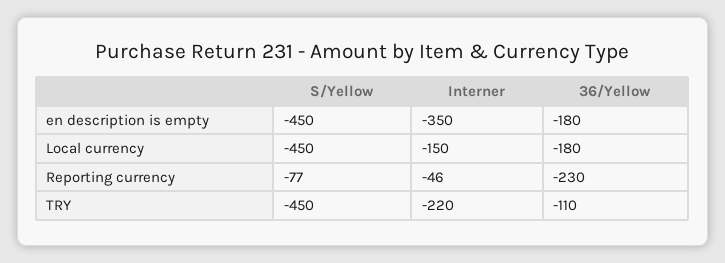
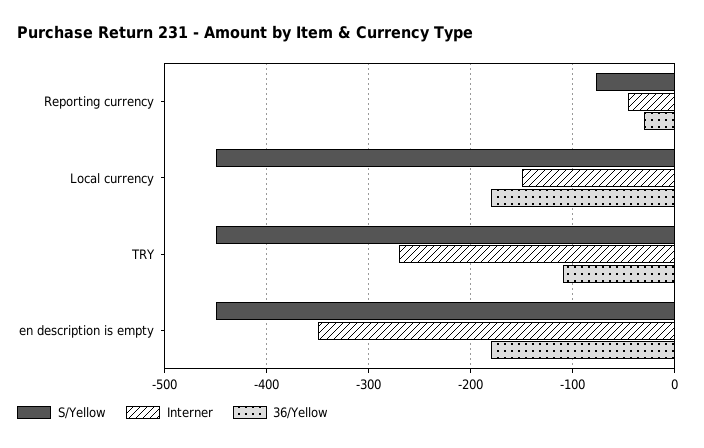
  {
    "S/Yellow": {
      "en description is empty": -450,
      "Local currency": -450,
      "Reporting currency": -77,
      "TRY": -450
    },
    "Interner": {
      "en description is empty": -350,
      "Local currency": -150,
      "Reporting currency": -46,
-     "TRY": -220
+     "TRY": -270
    },
    "36/Yellow": {
      "en description is empty": -180,
      "Local currency": -180,
-     "Reporting currency": -230,
+     "Reporting currency": -30,
      "TRY": -110
    }
  }

